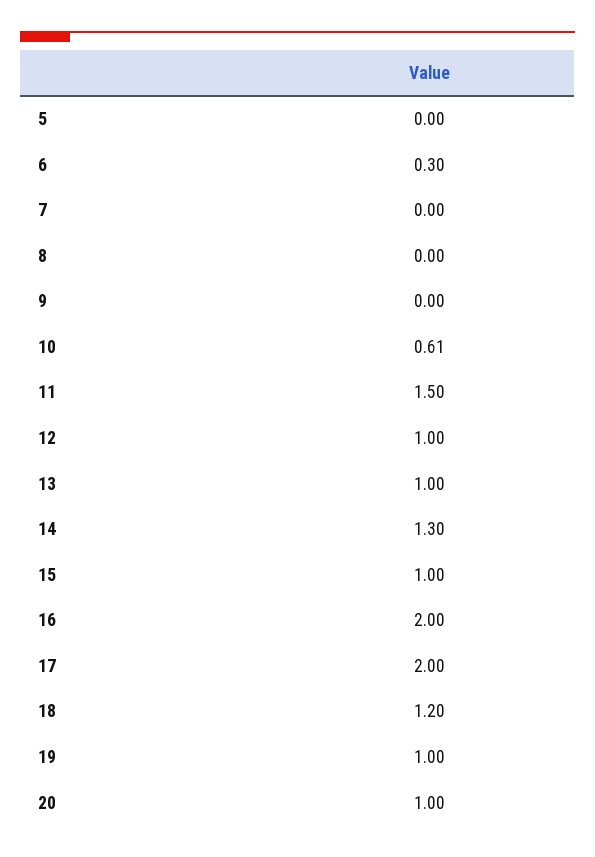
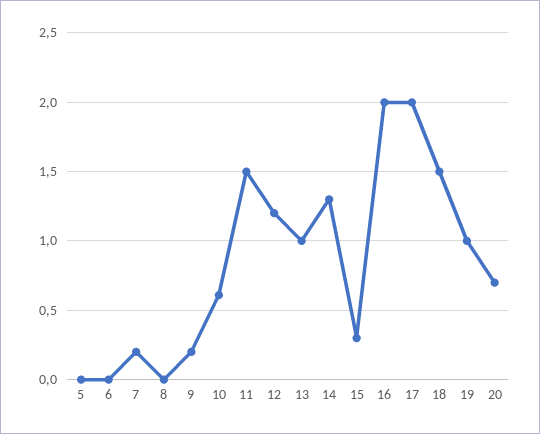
  {
    "5": 0,
-   "6": 0.3,
+   "6": 0,
-   "7": 0,
+   "7": 0.2,
    "8": 0,
-   "9": 0,
+   "9": 0.2,
    "10": 0.61,
    "11": 1.5,
-   "12": 1,
+   "12": 1.2,
    "13": 1,
    "14": 1.3,
-   "15": 1,
+   "15": 0.3,
    "16": 2,
    "17": 2,
-   "18": 1.2,
+   "18": 1.5,
    "19": 1,
-   "20": 1
+   "20": 0.7
  }

